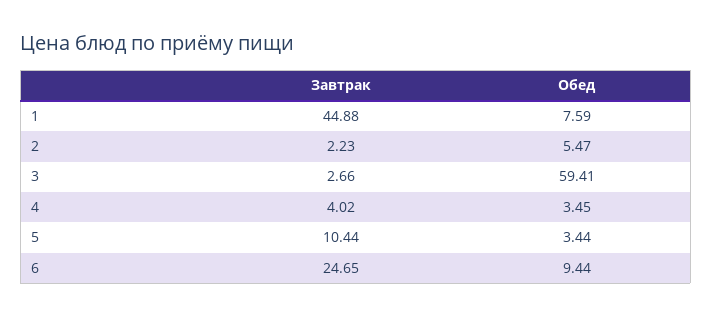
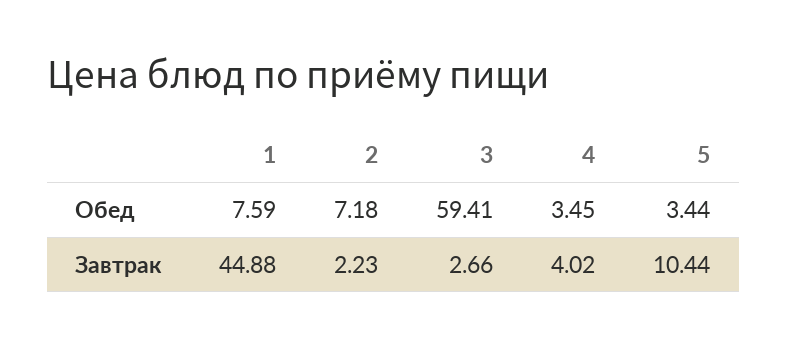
  {
    "Завтрак": {
      "1": 44.88,
      "2": 2.23,
      "3": 2.66,
      "4": 4.02,
-     "5": 10.44,
+     "5": 10.44
-     "6": 24.65
    },
    "Обед": {
      "1": 7.59,
-     "2": 5.47,
+     "2": 7.18,
      "3": 59.41,
      "4": 3.45,
-     "5": 3.44,
+     "5": 3.44
-     "6": 9.44
    }
  }

